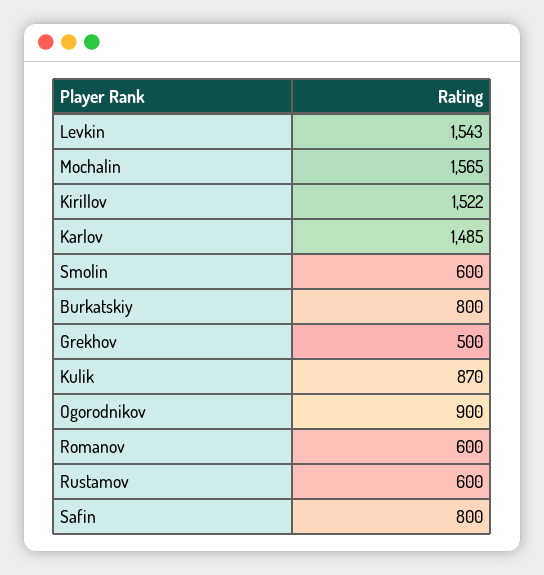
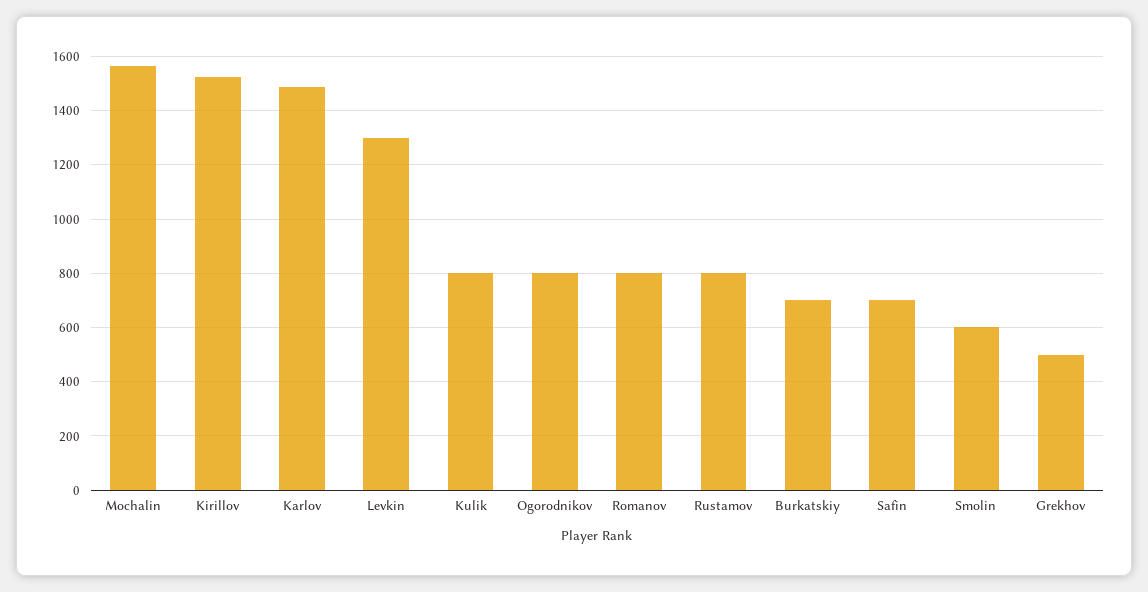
  {
-   "Levkin": 1543,
+   "Levkin": 1300,
    "Mochalin": 1565,
    "Kirillov": 1522,
    "Karlov": 1485,
    "Smolin": 600,
-   "Burkatskiy": 800,
+   "Burkatskiy": 700,
    "Grekhov": 500,
-   "Kulik": 870,
+   "Kulik": 800,
-   "Ogorodnikov": 900,
+   "Ogorodnikov": 800,
-   "Romanov": 600,
+   "Romanov": 800,
-   "Rustamov": 600,
+   "Rustamov": 800,
-   "Safin": 800
+   "Safin": 700
  }

